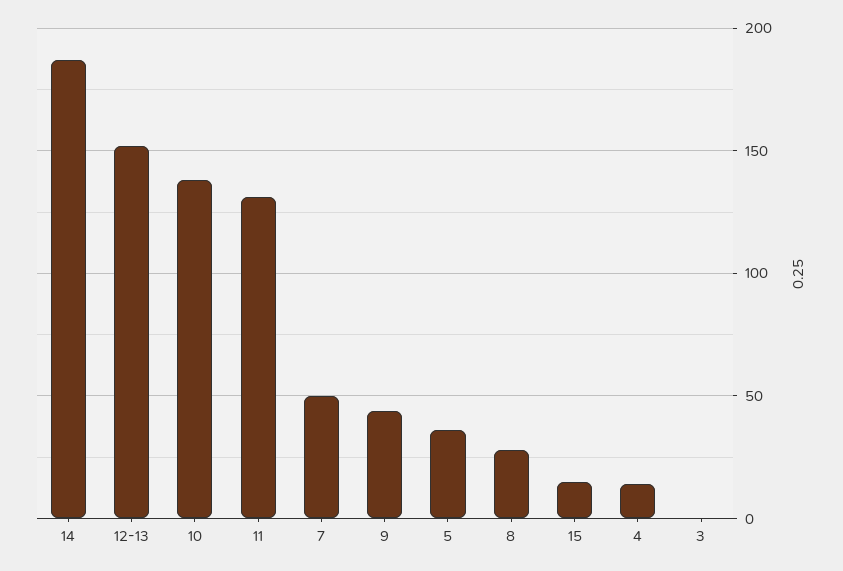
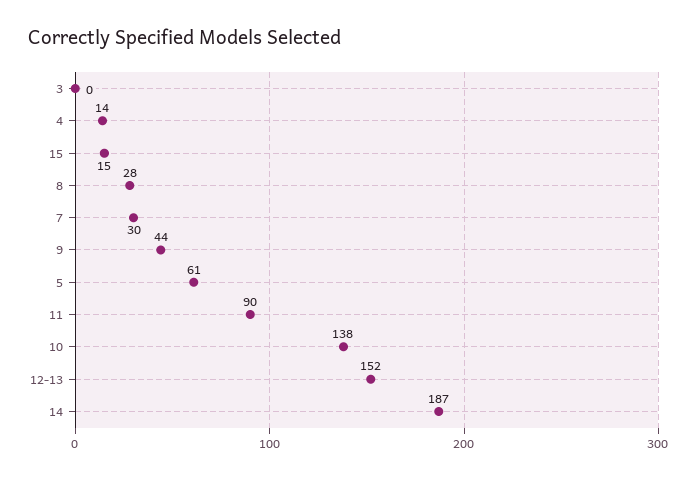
  {
    "14": 187,
    "12-13": 152,
    "10": 138,
-   "11": 130,
+   "11": 90,
-   "7": 50,
+   "7": 30,
    "9": 44,
-   "5": 35,
+   "5": 61,
    "8": 28,
    "15": 15,
    "4": 14,
    "3": 0
  }

